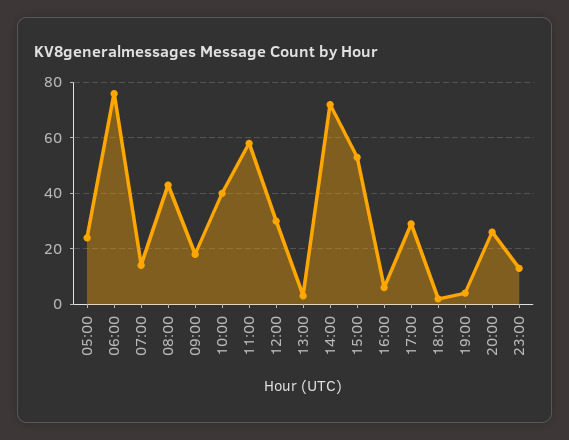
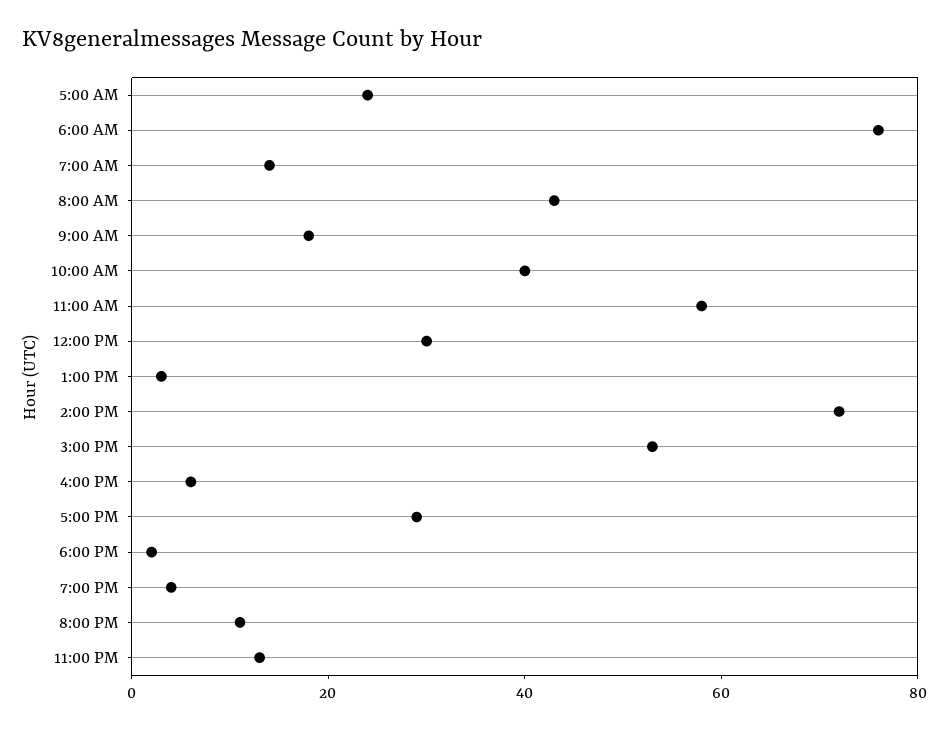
  {
    "05:00": 25,
    "06:00": 75,
    "07:00": 15,
    "08:00": 45,
    "09:00": 20,
    "10:00": 40,
    "11:00": 60,
    "12:00": 30,
    "13:00": 5,
    "14:00": 70,
    "15:00": 55,
    "16:00": 5,
    "17:00": 30,
    "18:00": 0,
    "19:00": 5,
-   "20:00": 25,
+   "20:00": 10,
    "23:00": 15
  }

